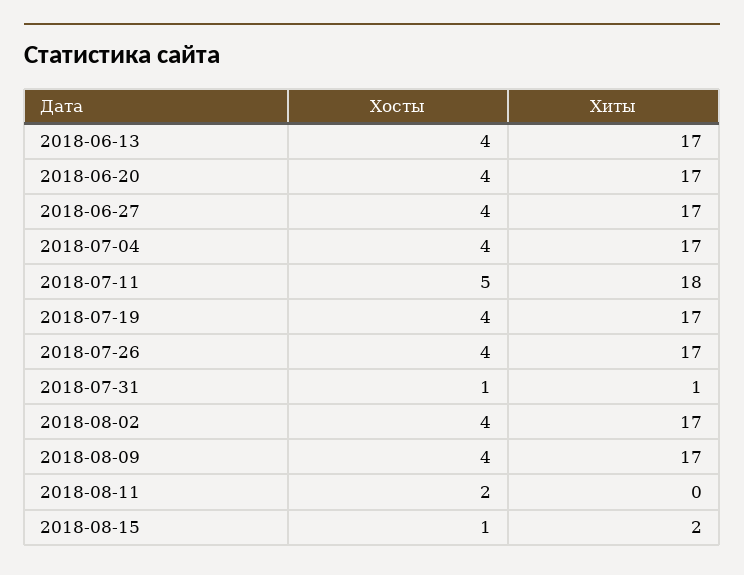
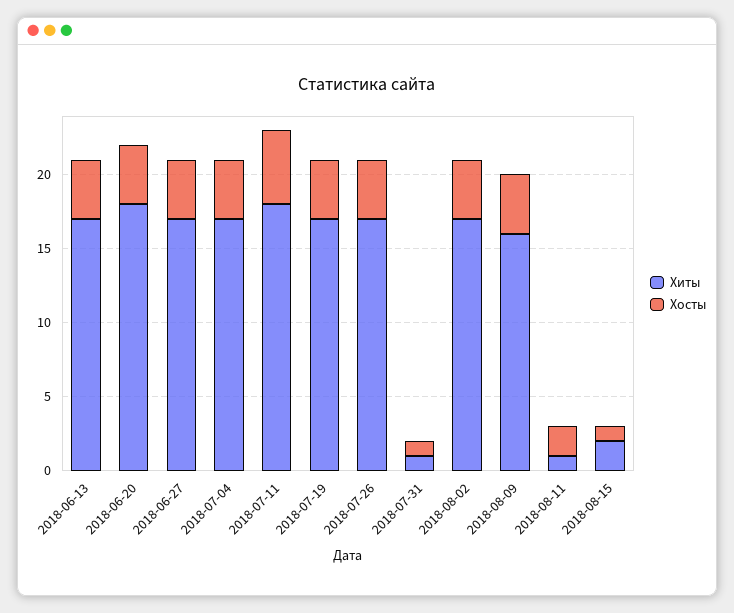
  {
    "Хосты": {
      "2018-06-13": 4,
      "2018-06-20": 4,
      "2018-06-27": 4,
      "2018-07-04": 4,
      "2018-07-11": 5,
      "2018-07-19": 4,
      "2018-07-26": 4,
      "2018-07-31": 1,
      "2018-08-02": 4,
      "2018-08-09": 4,
      "2018-08-11": 2,
      "2018-08-15": 1
    },
    "Хиты": {
      "2018-06-13": 17,
-     "2018-06-20": 17,
+     "2018-06-20": 18,
      "2018-06-27": 17,
      "2018-07-04": 17,
      "2018-07-11": 18,
      "2018-07-19": 17,
      "2018-07-26": 17,
      "2018-07-31": 1,
      "2018-08-02": 17,
-     "2018-08-09": 17,
+     "2018-08-09": 16,
-     "2018-08-11": 0,
+     "2018-08-11": 1,
      "2018-08-15": 2
    }
  }

